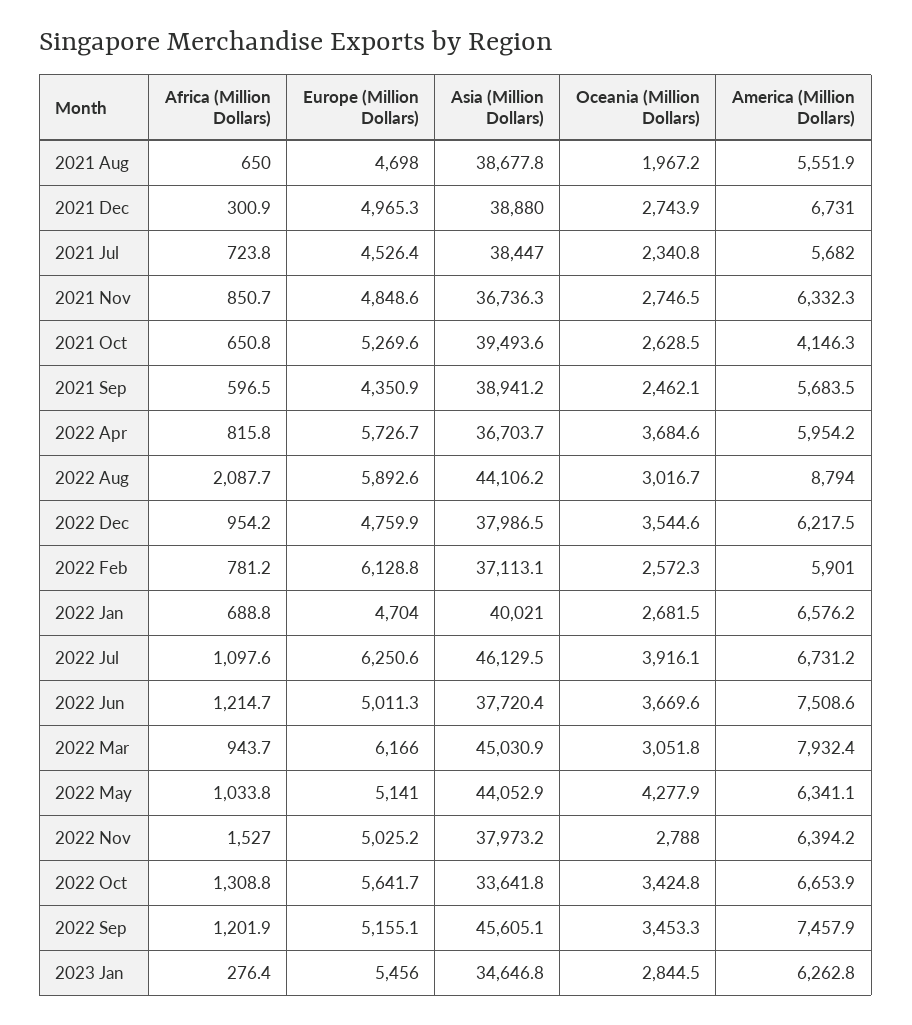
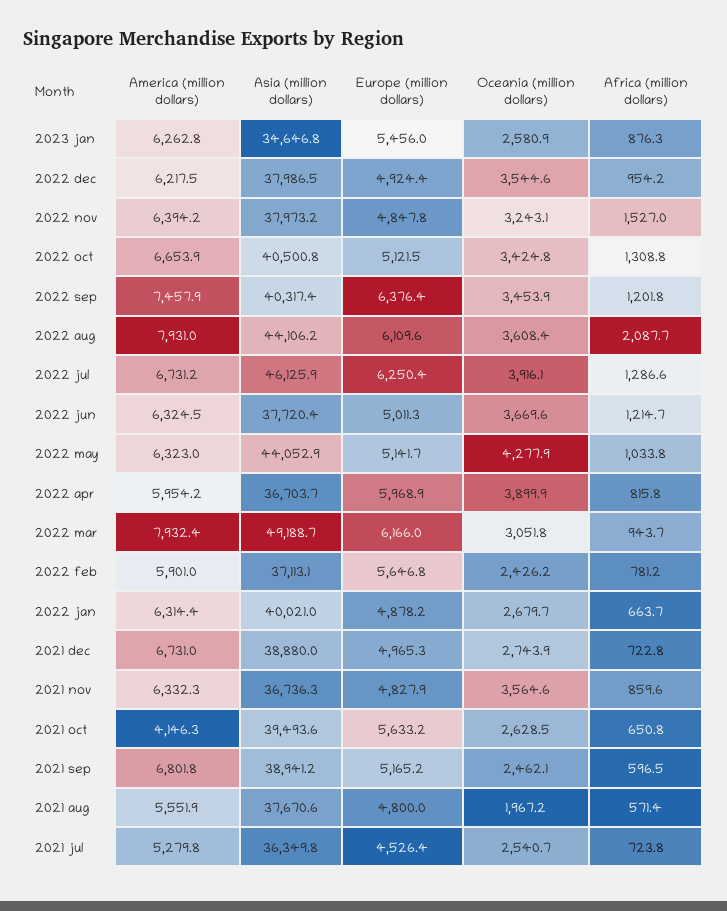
  {
    "Africa (Million Dollars)": {
-     "2021 Aug": 650,
+     "2021 Aug": 571.4,
-     "2021 Dec": 300.9,
+     "2021 Dec": 722.8,
      "2021 Jul": 723.8,
-     "2021 Nov": 850.7,
+     "2021 Nov": 859.6,
      "2021 Oct": 650.8,
      "2021 Sep": 596.5,
      "2022 Apr": 815.8,
      "2022 Aug": 2087.7,
      "2022 Dec": 954.2,
      "2022 Feb": 781.2,
-     "2022 Jan": 688.8,
+     "2022 Jan": 663.7,
-     "2022 Jul": 1097.6,
+     "2022 Jul": 1286.6,
      "2022 Jun": 1214.7,
      "2022 Mar": 943.7,
      "2022 May": 1033.8,
      "2022 Nov": 1527,
      "2022 Oct": 1308.8,
-     "2022 Sep": 1201.9,
+     "2022 Sep": 1201.8,
-     "2023 Jan": 276.4
+     "2023 Jan": 876.3
    },
    "Europe (Million Dollars)": {
-     "2021 Aug": 4698,
+     "2021 Aug": 4800,
      "2021 Dec": 4965.3,
      "2021 Jul": 4526.4,
-     "2021 Nov": 4848.6,
+     "2021 Nov": 4827.9,
-     "2021 Oct": 5269.6,
+     "2021 Oct": 5633.2,
-     "2021 Sep": 4350.9,
+     "2021 Sep": 5165.2,
-     "2022 Apr": 5726.7,
+     "2022 Apr": 5968.9,
-     "2022 Aug": 5892.6,
+     "2022 Aug": 6109.6,
-     "2022 Dec": 4759.9,
+     "2022 Dec": 4924.4,
-     "2022 Feb": 6128.8,
+     "2022 Feb": 5646.8,
-     "2022 Jan": 4704,
+     "2022 Jan": 4878.2,
-     "2022 Jul": 6250.6,
+     "2022 Jul": 6250.4,
      "2022 Jun": 5011.3,
      "2022 Mar": 6166,
-     "2022 May": 5141,
+     "2022 May": 5141.7,
-     "2022 Nov": 5025.2,
+     "2022 Nov": 4847.8,
-     "2022 Oct": 5641.7,
+     "2022 Oct": 5121.5,
-     "2022 Sep": 5155.1,
+     "2022 Sep": 6376.4,
      "2023 Jan": 5456
    },
    "Asia (Million Dollars)": {
-     "2021 Aug": 38677.8,
+     "2021 Aug": 37670.6,
      "2021 Dec": 38880,
-     "2021 Jul": 38447,
+     "2021 Jul": 36349.8,
      "2021 Nov": 36736.3,
      "2021 Oct": 39493.6,
      "2021 Sep": 38941.2,
      "2022 Apr": 36703.7,
      "2022 Aug": 44106.2,
      "2022 Dec": 37986.5,
      "2022 Feb": 37113.1,
      "2022 Jan": 40021,
-     "2022 Jul": 46129.5,
+     "2022 Jul": 46125.9,
      "2022 Jun": 37720.4,
-     "2022 Mar": 45030.9,
+     "2022 Mar": 49188.7,
      "2022 May": 44052.9,
      "2022 Nov": 37973.2,
-     "2022 Oct": 33641.8,
+     "2022 Oct": 40500.8,
-     "2022 Sep": 45605.1,
+     "2022 Sep": 40317.4,
      "2023 Jan": 34646.8
    },
    "Oceania (Million Dollars)": {
      "2021 Aug": 1967.2,
      "2021 Dec": 2743.9,
-     "2021 Jul": 2340.8,
+     "2021 Jul": 2540.7,
-     "2021 Nov": 2746.5,
+     "2021 Nov": 3564.6,
      "2021 Oct": 2628.5,
      "2021 Sep": 2462.1,
-     "2022 Apr": 3684.6,
+     "2022 Apr": 3899.9,
-     "2022 Aug": 3016.7,
+     "2022 Aug": 3608.4,
      "2022 Dec": 3544.6,
-     "2022 Feb": 2572.3,
+     "2022 Feb": 2426.2,
-     "2022 Jan": 2681.5,
+     "2022 Jan": 2679.7,
      "2022 Jul": 3916.1,
      "2022 Jun": 3669.6,
      "2022 Mar": 3051.8,
      "2022 May": 4277.9,
-     "2022 Nov": 2788,
+     "2022 Nov": 3243.1,
      "2022 Oct": 3424.8,
-     "2022 Sep": 3453.3,
+     "2022 Sep": 3453.9,
-     "2023 Jan": 2844.5
+     "2023 Jan": 2580.9
    },
    "America (Million Dollars)": {
      "2021 Aug": 5551.9,
      "2021 Dec": 6731,
-     "2021 Jul": 5682,
+     "2021 Jul": 5279.8,
      "2021 Nov": 6332.3,
      "2021 Oct": 4146.3,
-     "2021 Sep": 5683.5,
+     "2021 Sep": 6801.8,
      "2022 Apr": 5954.2,
-     "2022 Aug": 8794,
+     "2022 Aug": 7931,
      "2022 Dec": 6217.5,
      "2022 Feb": 5901,
-     "2022 Jan": 6576.2,
+     "2022 Jan": 6314.4,
      "2022 Jul": 6731.2,
-     "2022 Jun": 7508.6,
+     "2022 Jun": 6324.5,
      "2022 Mar": 7932.4,
-     "2022 May": 6341.1,
+     "2022 May": 6323,
      "2022 Nov": 6394.2,
      "2022 Oct": 6653.9,
      "2022 Sep": 7457.9,
      "2023 Jan": 6262.8
    }
  }

